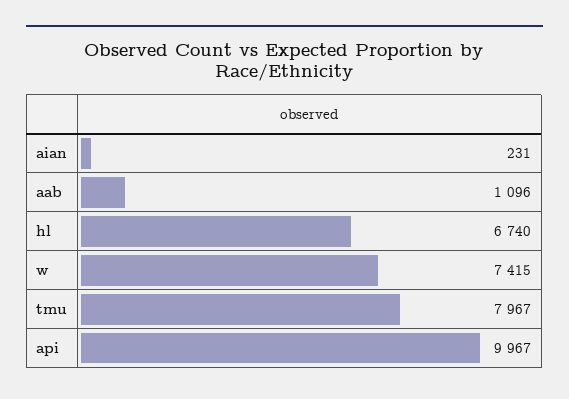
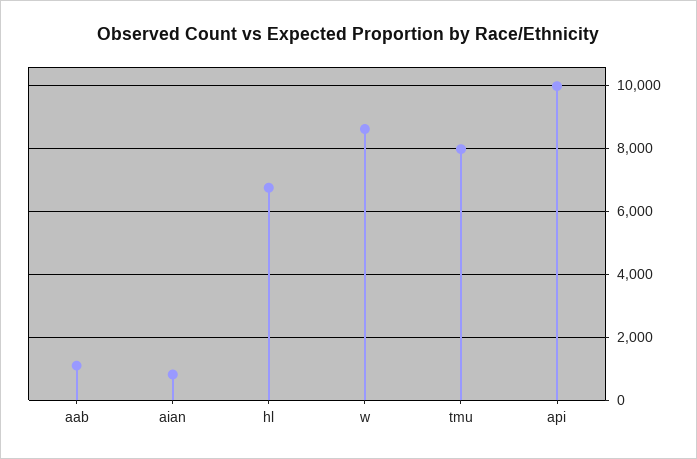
  {
-   "aian": 231,
+   "aian": 800,
    "aab": 1096,
    "hl": 6740,
-   "w": 7415,
+   "w": 8600,
    "tmu": 7967,
    "api": 9967
  }

